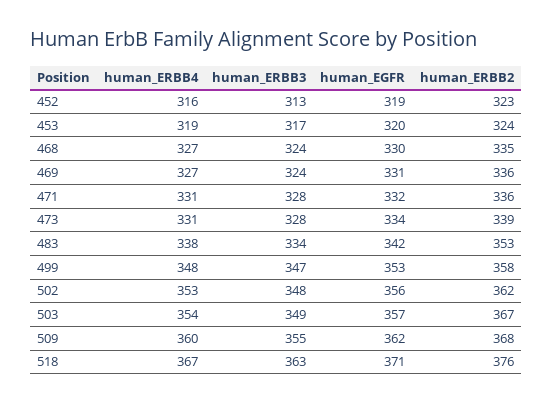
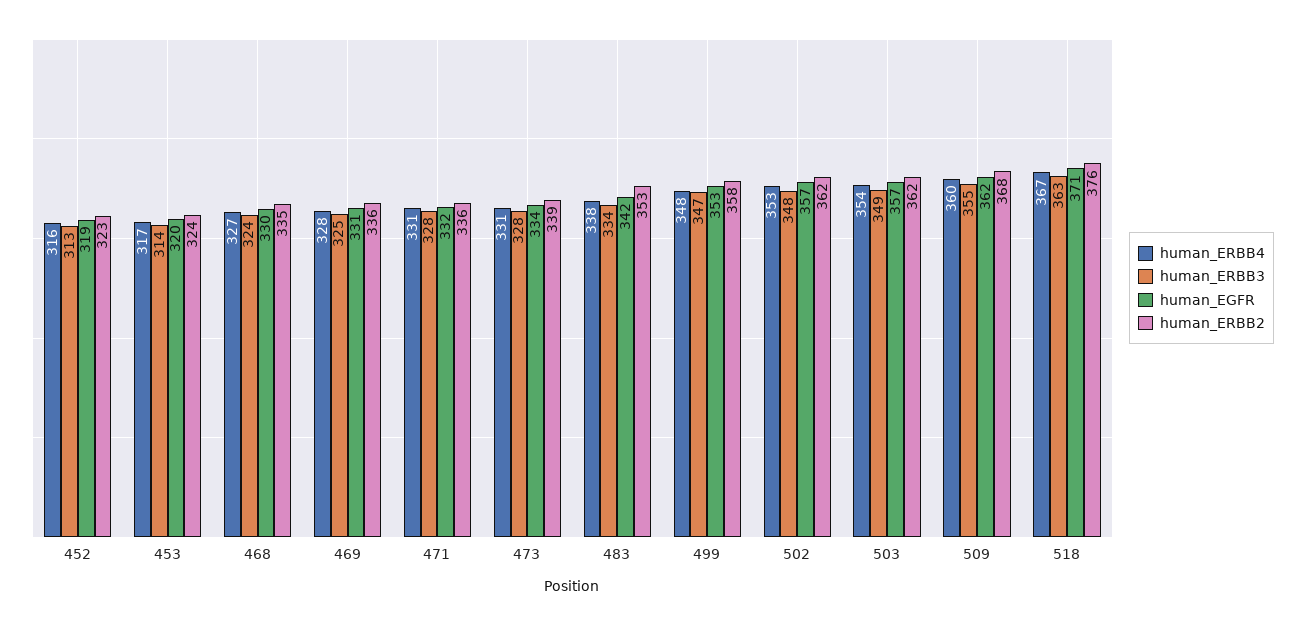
  {
    "human_ERBB4": {
      "452": 316,
-     "453": 319,
+     "453": 317,
      "468": 327,
-     "469": 327,
+     "469": 328,
      "471": 331,
      "473": 331,
      "483": 338,
      "499": 348,
      "502": 353,
      "503": 354,
      "509": 360,
      "518": 367
    },
    "human_ERBB3": {
      "452": 313,
-     "453": 317,
+     "453": 314,
      "468": 324,
-     "469": 324,
+     "469": 325,
      "471": 328,
      "473": 328,
      "483": 334,
      "499": 347,
      "502": 348,
      "503": 349,
      "509": 355,
      "518": 363
    },
    "human_EGFR": {
      "452": 319,
      "453": 320,
      "468": 330,
      "469": 331,
      "471": 332,
      "473": 334,
      "483": 342,
      "499": 353,
-     "502": 356,
+     "502": 357,
      "503": 357,
      "509": 362,
      "518": 371
    },
    "human_ERBB2": {
      "452": 323,
      "453": 324,
      "468": 335,
      "469": 336,
      "471": 336,
      "473": 339,
      "483": 353,
      "499": 358,
      "502": 362,
-     "503": 367,
+     "503": 362,
      "509": 368,
      "518": 376
    }
  }

